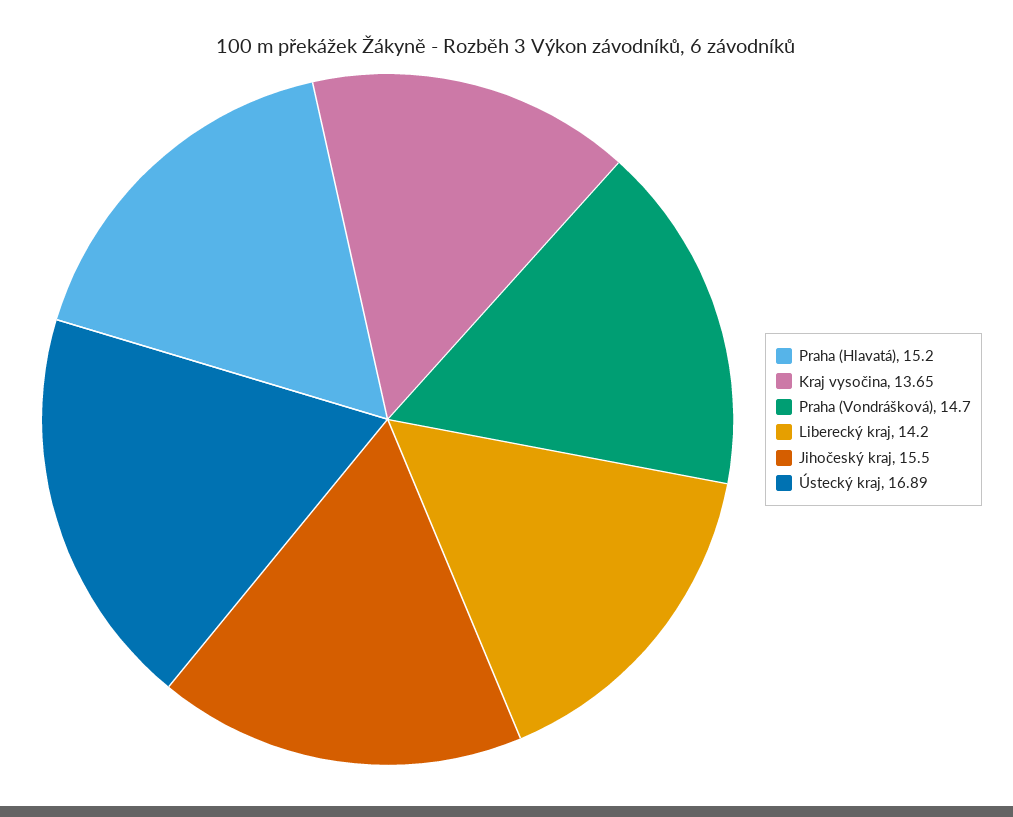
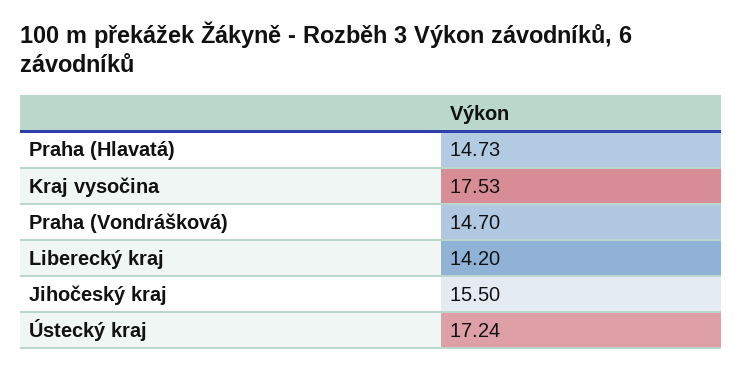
  {
-   "Praha (Hlavatá)": 15.2,
+   "Praha (Hlavatá)": 14.73,
-   "Kraj vysočina": 13.65,
+   "Kraj vysočina": 17.53,
    "Praha (Vondrášková)": 14.7,
    "Liberecký kraj": 14.2,
    "Jihočeský kraj": 15.5,
-   "Ústecký kraj": 16.89
+   "Ústecký kraj": 17.24
  }

